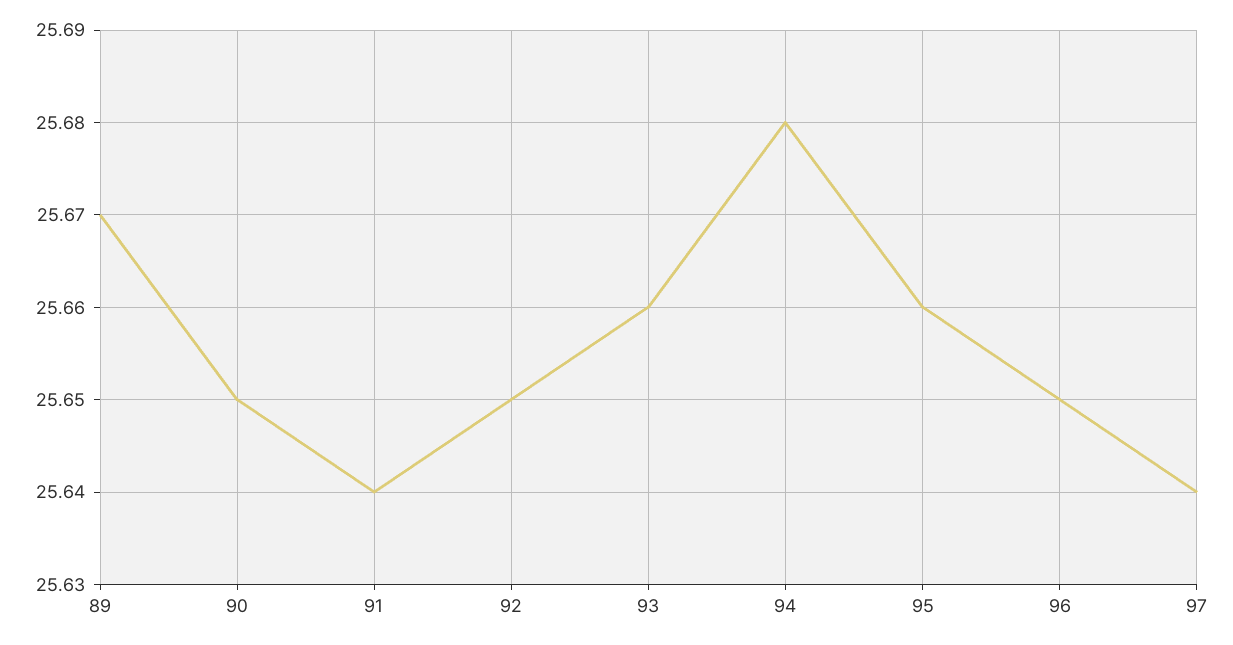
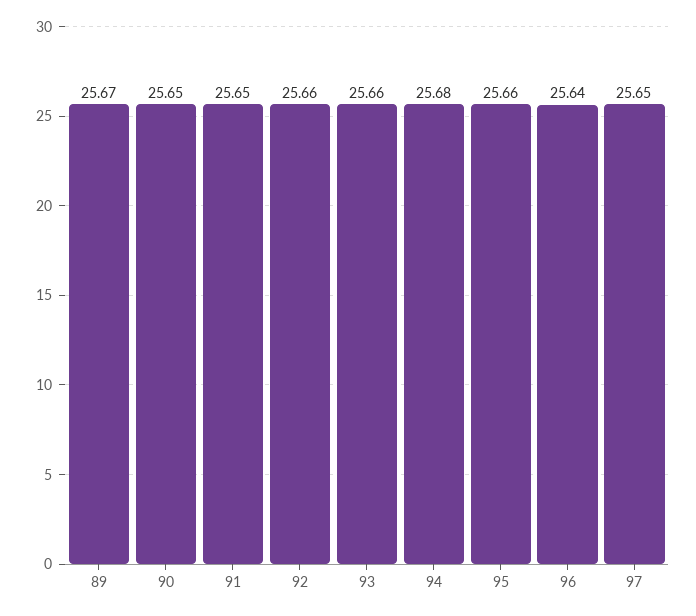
  {
    "89": 25.67,
    "90": 25.65,
-   "91": 25.64,
+   "91": 25.65,
-   "92": 25.65,
+   "92": 25.66,
    "93": 25.66,
    "94": 25.68,
    "95": 25.66,
-   "96": 25.65,
+   "96": 25.64,
-   "97": 25.64
+   "97": 25.65
  }

